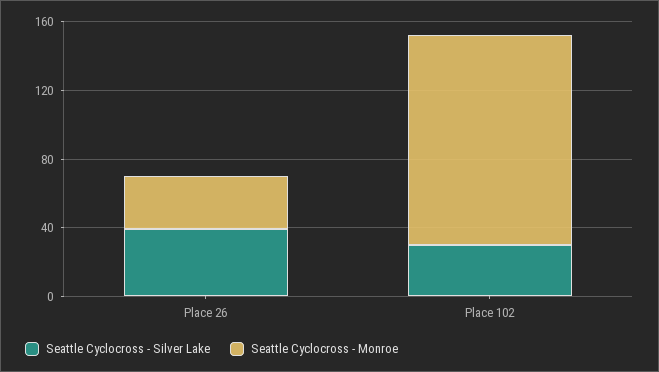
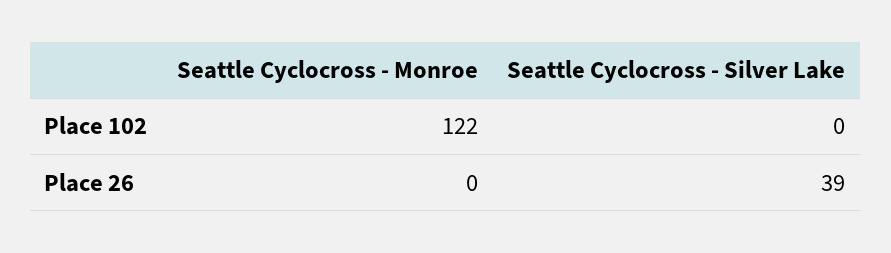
  {
    "Seattle Cyclocross - Silver Lake": {
      "Place 26": 39,
-     "Place 102": 30
+     "Place 102": 0
    },
    "Seattle Cyclocross - Monroe": {
-     "Place 26": 30,
+     "Place 26": 0,
      "Place 102": 122
    }
  }

